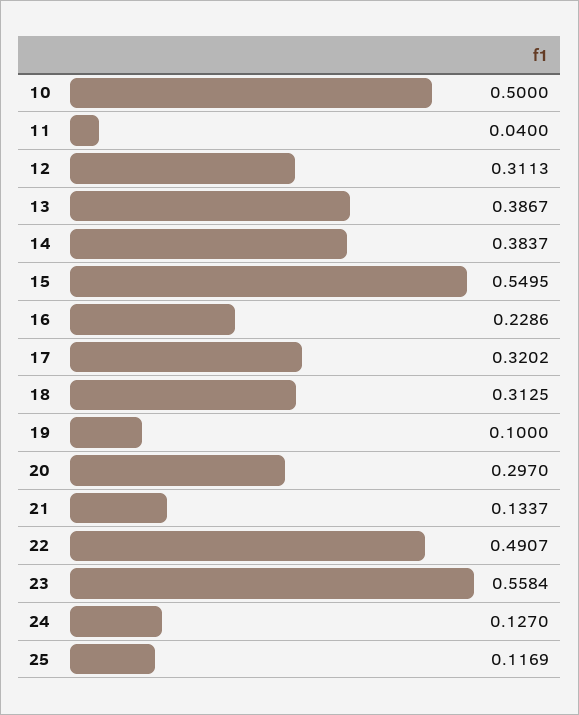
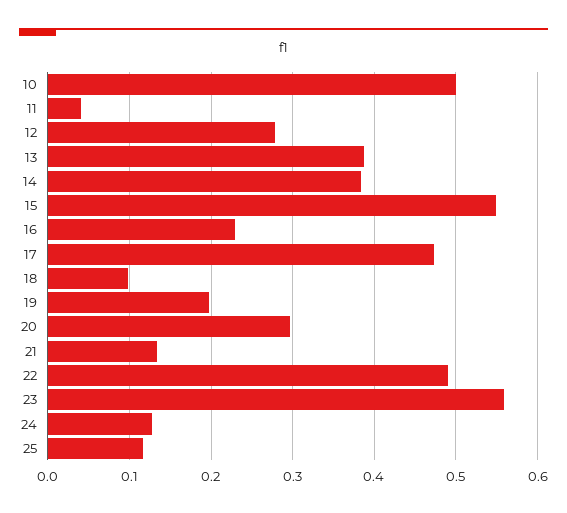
  {
    "10": 0.5,
    "11": 0.04,
-   "12": 0.3113,
+   "12": 0.28,
    "13": 0.3867,
    "14": 0.3837,
    "15": 0.5495,
    "16": 0.2286,
-   "17": 0.3202,
+   "17": 0.47,
-   "18": 0.3125,
+   "18": 0.1,
-   "19": 0.1,
+   "19": 0.2,
    "20": 0.297,
    "21": 0.1337,
    "22": 0.4907,
    "23": 0.5584,
    "24": 0.127,
    "25": 0.1169
  }

